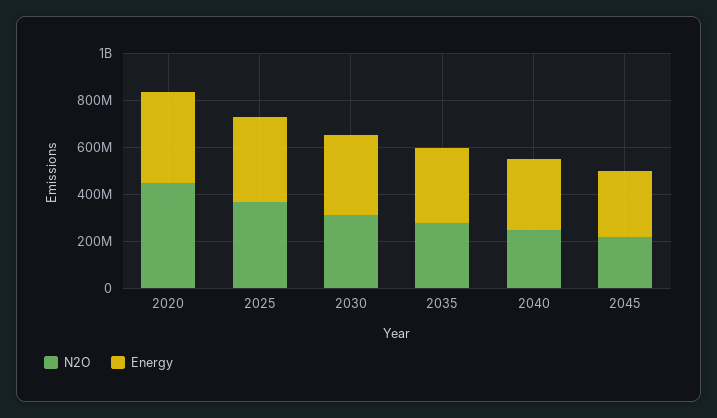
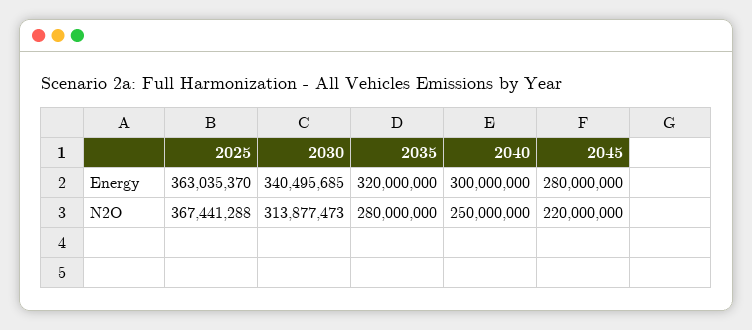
  {
    "N2O": {
-     "2020": 450000000,
      "2025": 367441288,
      "2030": 313877473,
      "2035": 280000000,
      "2040": 250000000,
      "2045": 220000000
    },
    "Energy": {
-     "2020": 400000000,
      "2025": 363035370,
      "2030": 340495685,
      "2035": 320000000,
      "2040": 300000000,
      "2045": 280000000
    }
  }

